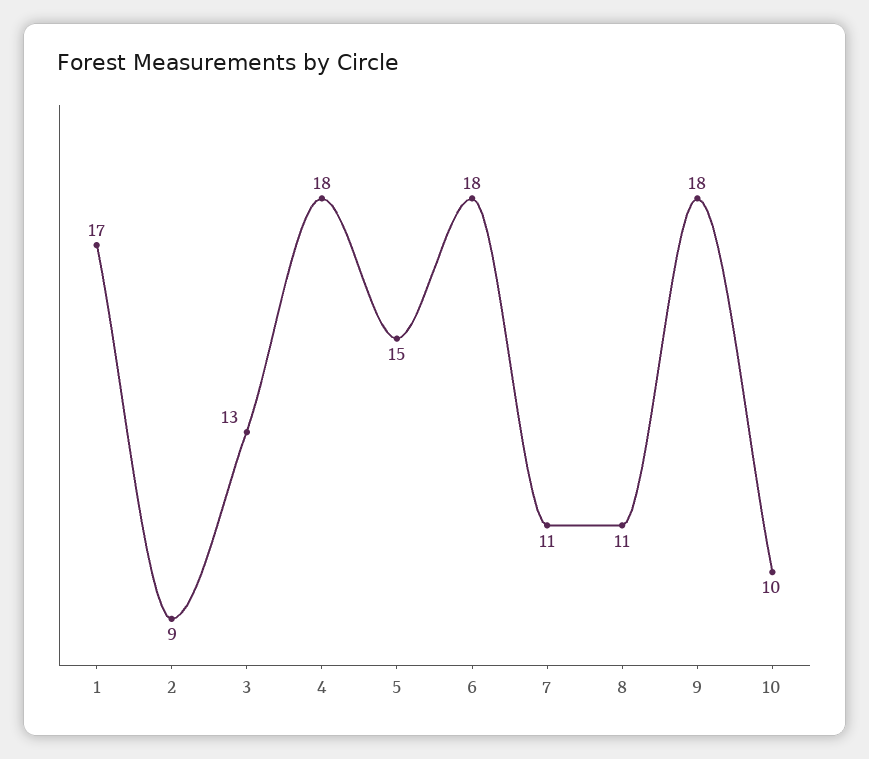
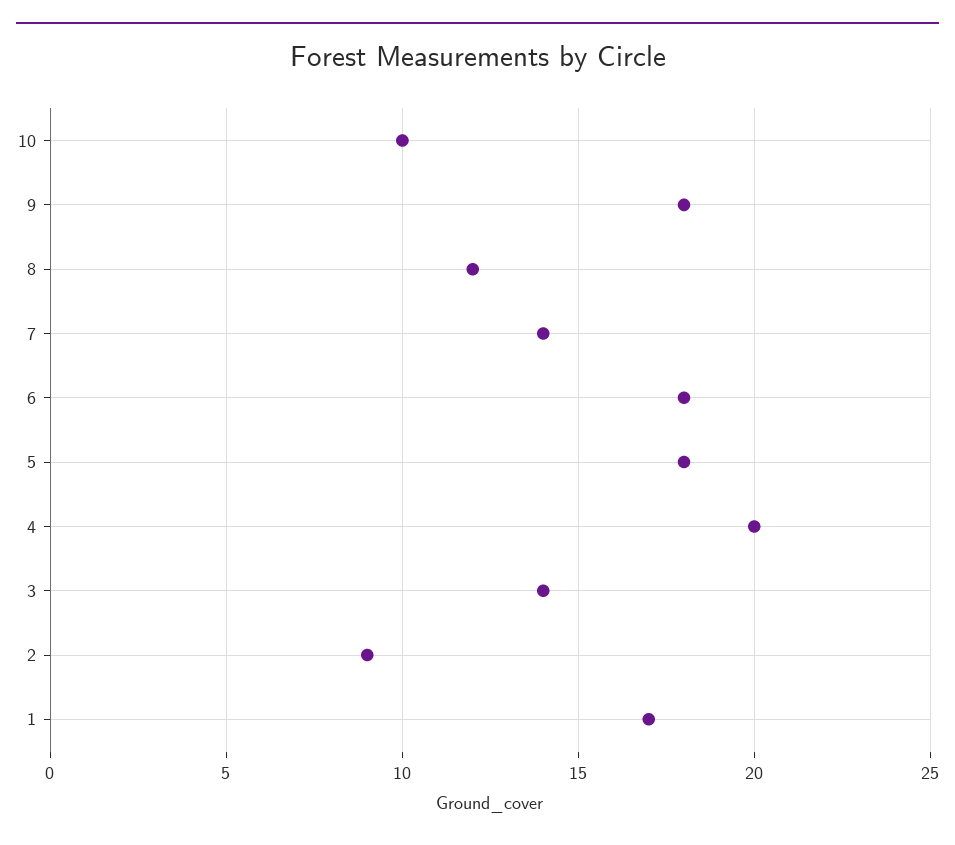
  {
    "1": 17,
    "2": 9,
-   "3": 13,
+   "3": 14,
-   "4": 18,
+   "4": 20,
-   "5": 15,
+   "5": 18,
    "6": 18,
-   "7": 11,
+   "7": 14,
-   "8": 11,
+   "8": 12,
    "9": 18,
    "10": 10
  }

